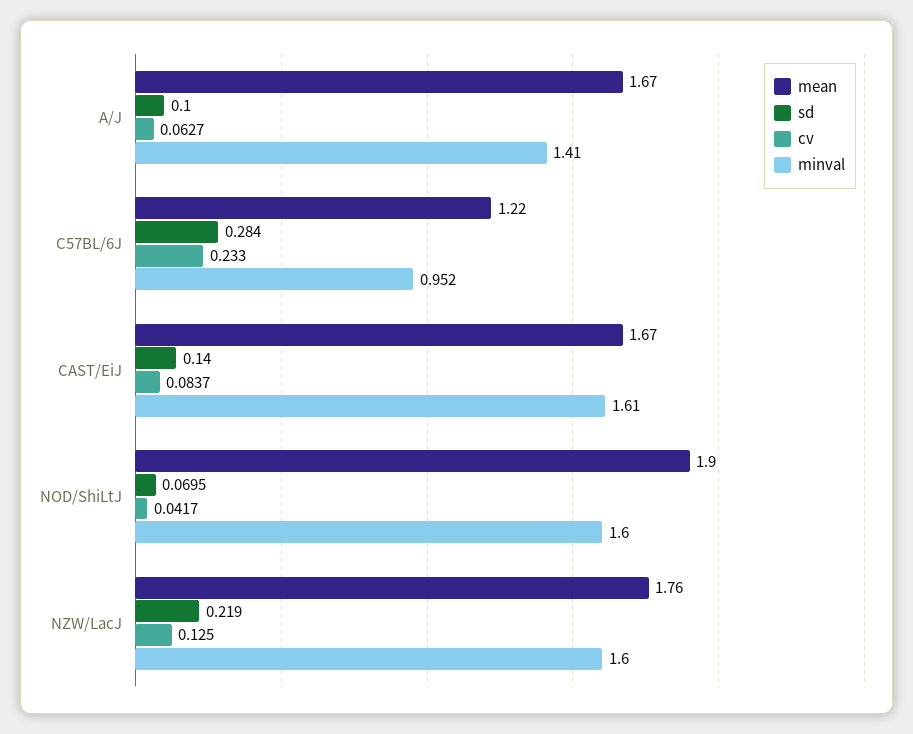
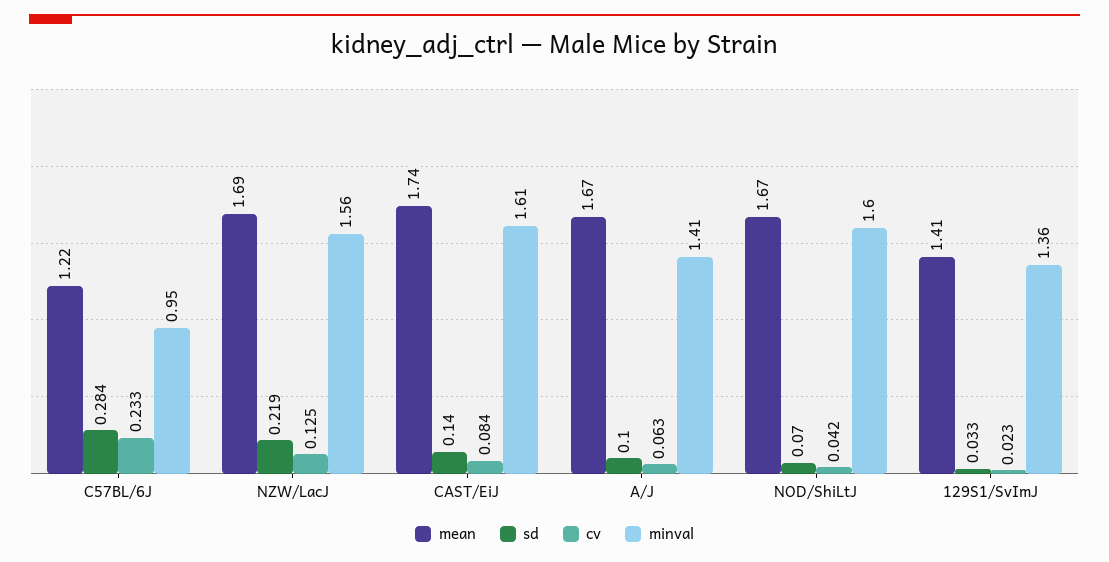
  {
    "mean": {
      "A/J": 1.67,
      "C57BL/6J": 1.22,
-     "CAST/EiJ": 1.67,
+     "CAST/EiJ": 1.74,
-     "NOD/ShiLtJ": 1.9,
+     "NOD/ShiLtJ": 1.67,
-     "NZW/LacJ": 1.76
+     "NZW/LacJ": 1.69,
+     "129S1/SvImJ": 1.41
    },
    "sd": {
      "A/J": 0.1,
      "C57BL/6J": 0.284,
      "CAST/EiJ": 0.14,
      "NOD/ShiLtJ": 0.0695,
-     "NZW/LacJ": 0.219
+     "NZW/LacJ": 0.219,
+     "129S1/SvImJ": 0.033
    },
    "cv": {
      "A/J": 0.0627,
      "C57BL/6J": 0.233,
      "CAST/EiJ": 0.0837,
      "NOD/ShiLtJ": 0.0417,
-     "NZW/LacJ": 0.125
+     "NZW/LacJ": 0.125,
+     "129S1/SvImJ": 0.023
    },
    "minval": {
      "A/J": 1.41,
      "C57BL/6J": 0.952,
      "CAST/EiJ": 1.61,
      "NOD/ShiLtJ": 1.6,
-     "NZW/LacJ": 1.6
+     "NZW/LacJ": 1.56,
+     "129S1/SvImJ": 1.36
    }
  }

